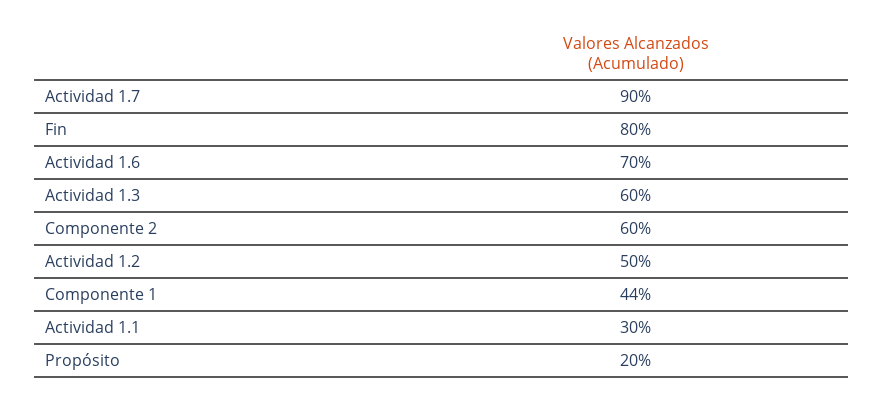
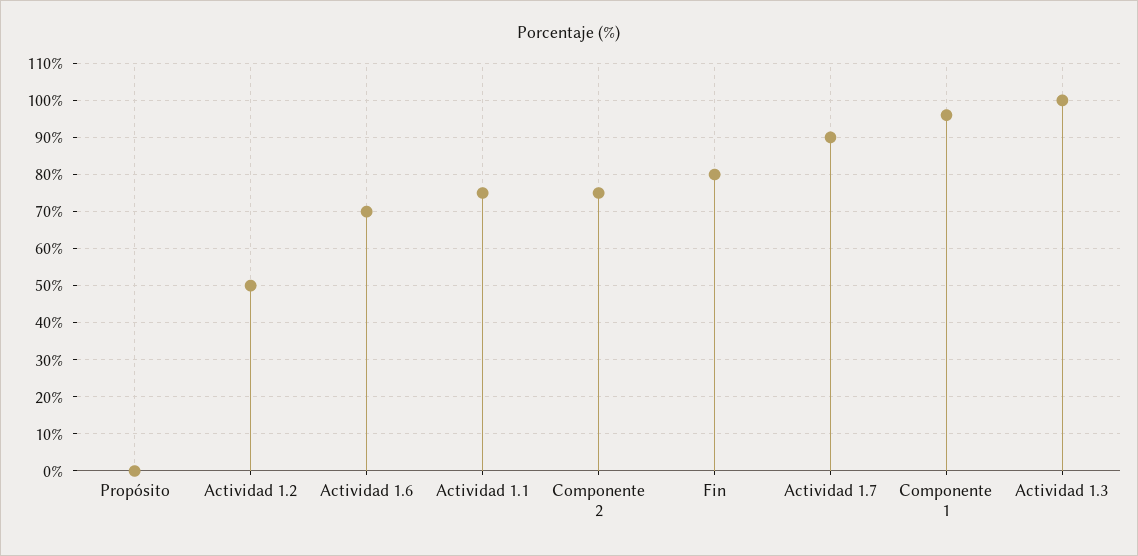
  {
    "Actividad 1.7": 90,
    "Fin": 80,
    "Actividad 1.6": 70,
-   "Actividad 1.3": 60,
+   "Actividad 1.3": 100,
-   "Componente 2": 60,
+   "Componente 2": 75,
    "Actividad 1.2": 50,
-   "Componente 1": 44,
+   "Componente 1": 95,
-   "Actividad 1.1": 30,
+   "Actividad 1.1": 75,
-   "Propósito": 20
+   "Propósito": 0
  }

